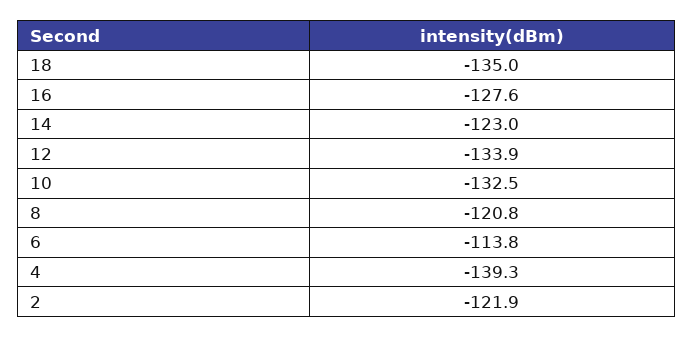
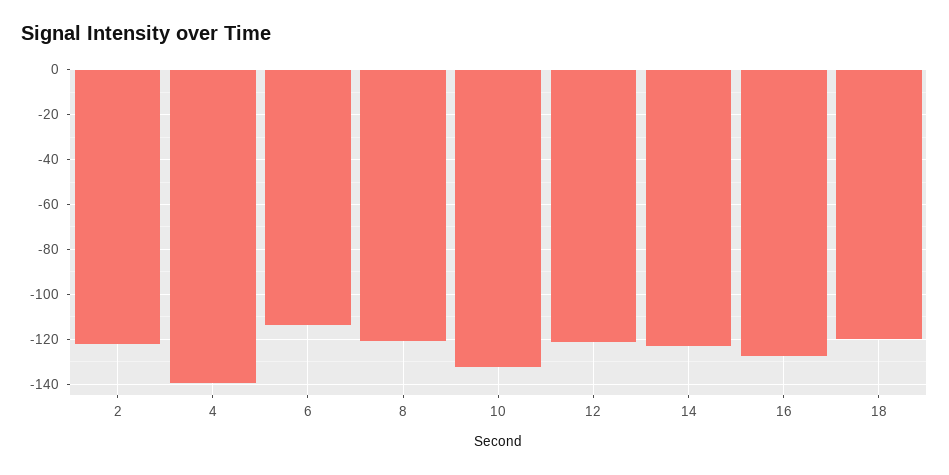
  {
-   "18": -135,
+   "18": -120,
    "16": -127.6,
    "14": -123,
-   "12": -133.9,
+   "12": -120,
    "10": -132.5,
    "8": -120.8,
    "6": -113.8,
    "4": -139.3,
    "2": -121.9
  }

